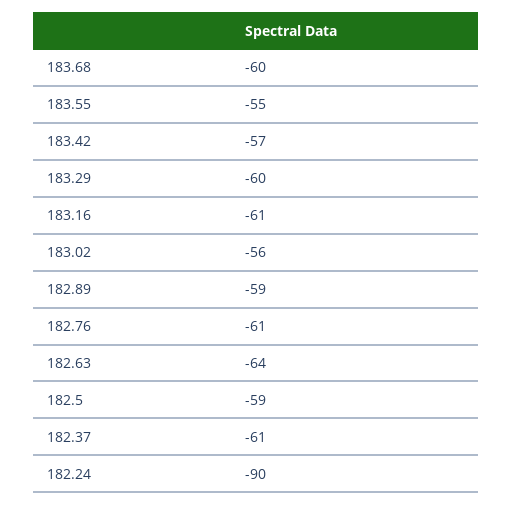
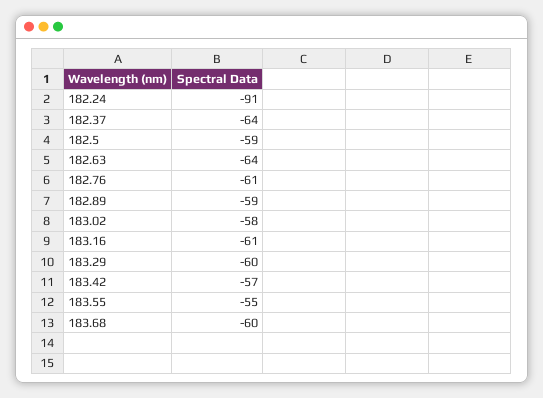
  {
    "183.68": -60,
    "183.55": -55,
    "183.42": -57,
    "183.29": -60,
    "183.16": -61,
-   "183.02": -56,
+   "183.02": -58,
    "182.89": -59,
    "182.76": -61,
    "182.63": -64,
    "182.5": -59,
-   "182.37": -61,
+   "182.37": -64,
-   "182.24": -90
+   "182.24": -91
  }

